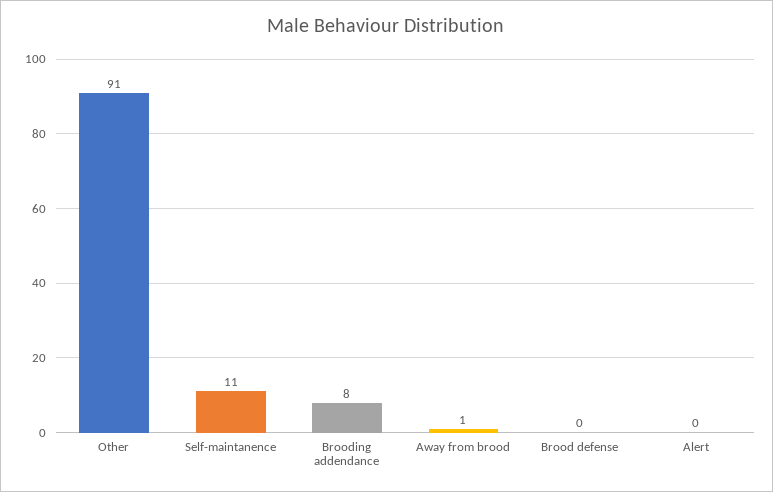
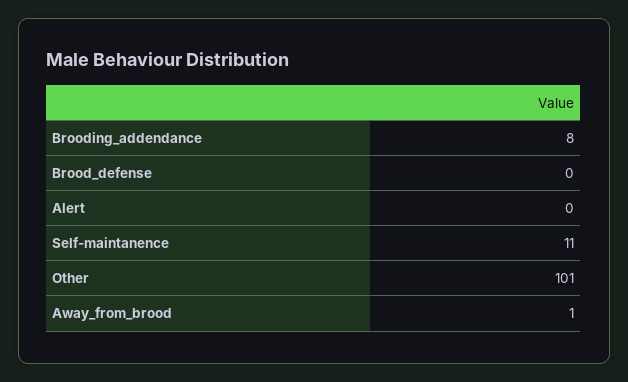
  {
-   "Other": 91,
+   "Other": 101,
    "Self-maintanence": 11,
    "Brooding addendance": 8,
    "Away from brood": 1,
    "Brood defense": 0,
    "Alert": 0
  }

